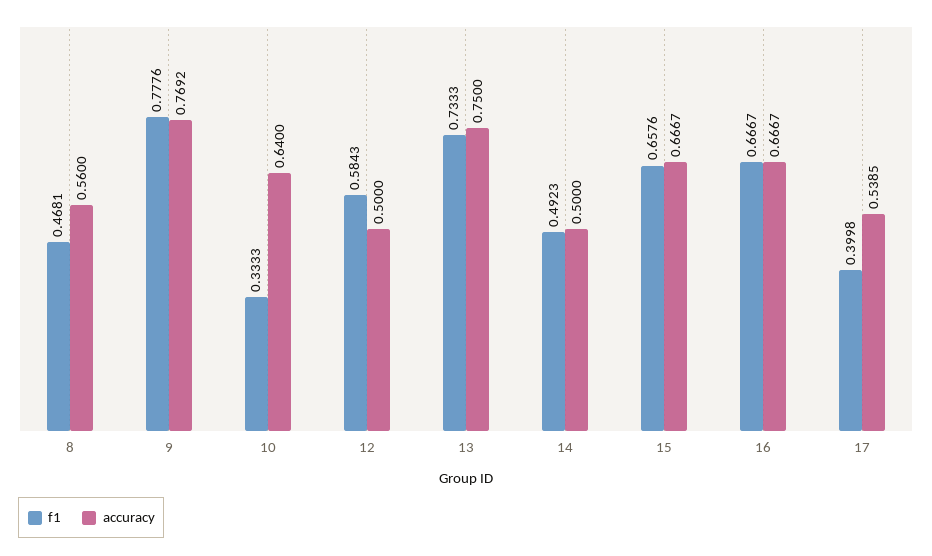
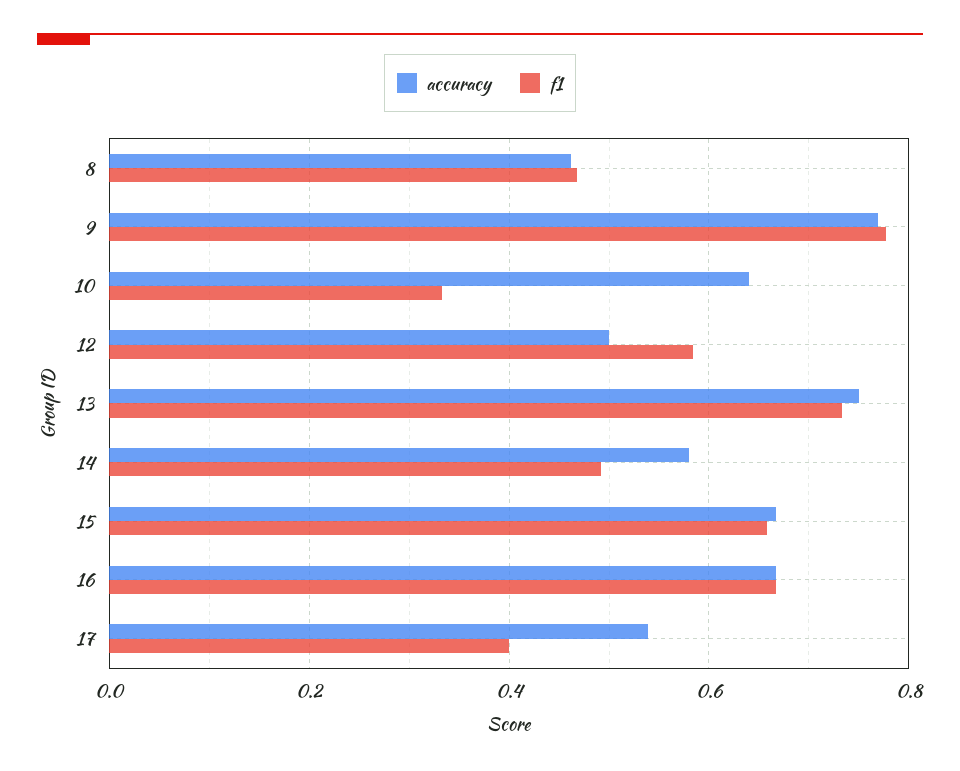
  {
    "f1": {
      "8": 0.4681,
      "9": 0.7776,
      "10": 0.3333,
      "12": 0.5843,
      "13": 0.7333,
      "14": 0.4923,
      "15": 0.6576,
      "16": 0.6667,
      "17": 0.3998
    },
    "accuracy": {
-     "8": 0.56,
+     "8": 0.46,
      "9": 0.7692,
      "10": 0.64,
      "12": 0.5,
      "13": 0.75,
-     "14": 0.5,
+     "14": 0.58,
      "15": 0.6667,
      "16": 0.6667,
      "17": 0.5385
    }
  }

